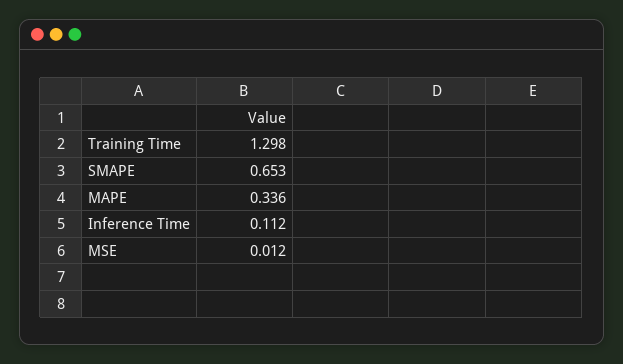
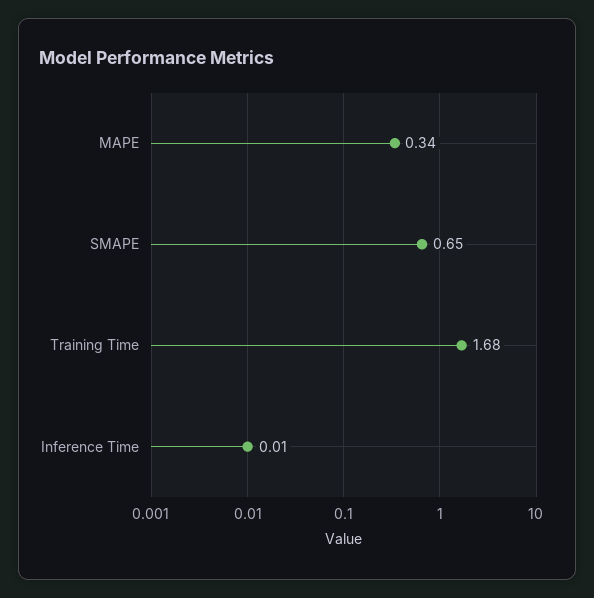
  {
-   "Training Time": 1.298,
+   "Training Time": 1.68,
    "SMAPE": 0.653,
    "MAPE": 0.336,
-   "Inference Time": 0.112,
+   "Inference Time": 0.01
-   "MSE": 0.012
  }

